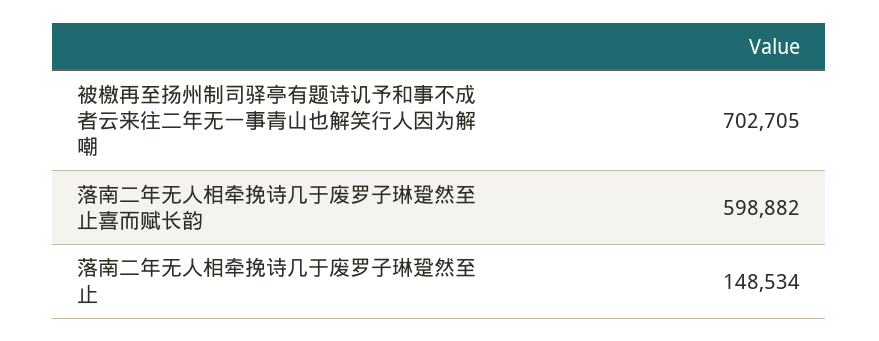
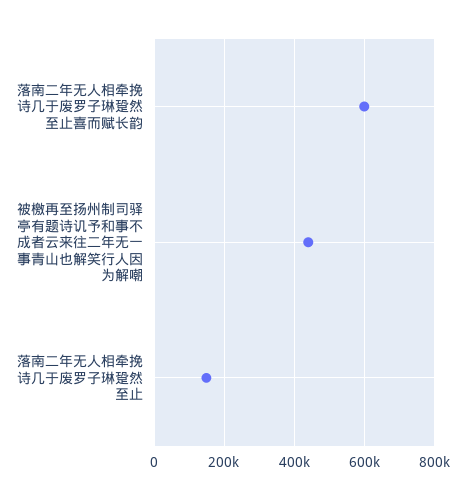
  {
-   "被檄再至扬州制司驿亭有题诗讥予和事不成者云来往二年无一事青山也解笑行人因为解嘲": 702705,
+   "被檄再至扬州制司驿亭有题诗讥予和事不成者云来往二年无一事青山也解笑行人因为解嘲": 440000,
    "落南二年无人相牵挽诗几于废罗子琳跫然至止喜而赋长韵": 598882,
    "落南二年无人相牵挽诗几于废罗子琳跫然至止": 148534
  }

